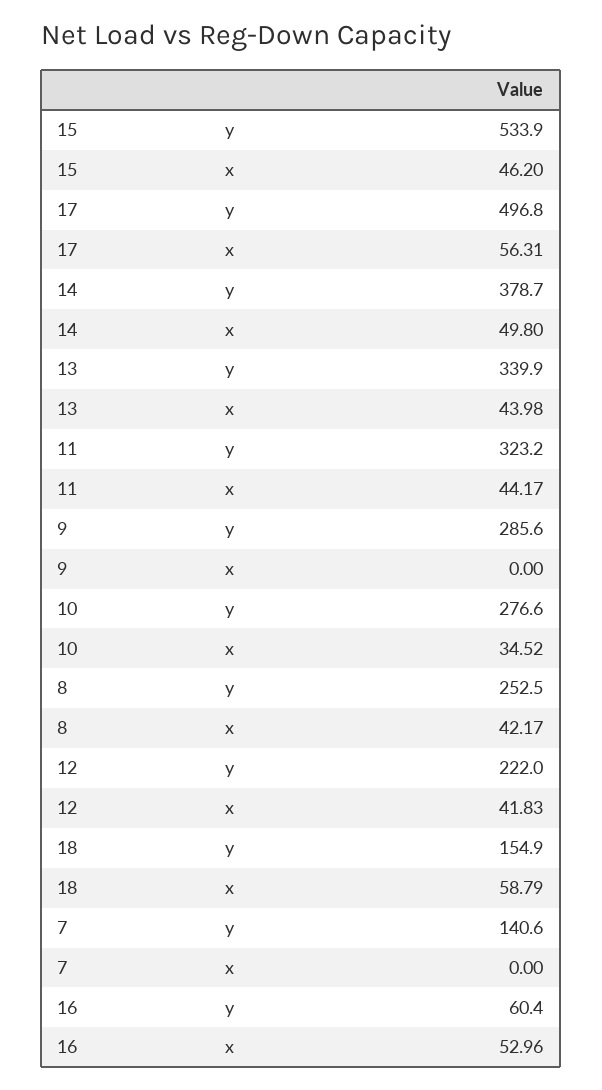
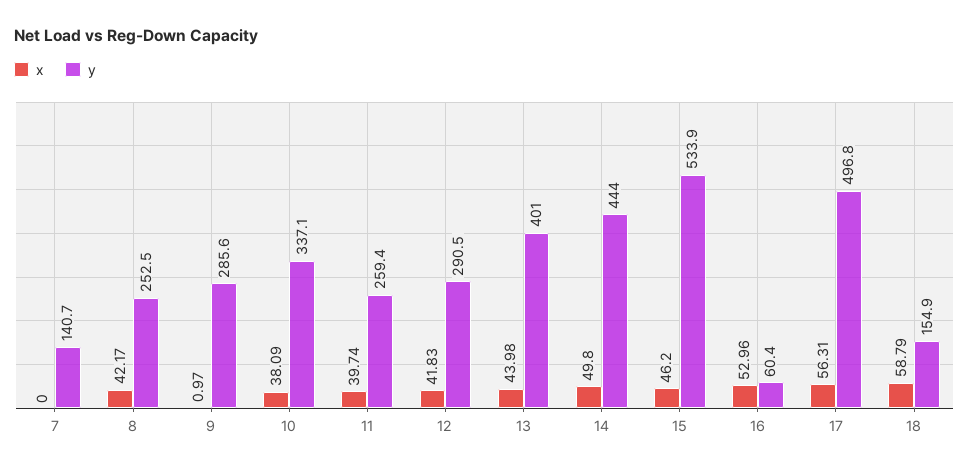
  {
    "y": {
      "15": 533.9,
      "17": 496.8,
-     "14": 378.7,
+     "14": 444,
-     "13": 339.9,
+     "13": 401,
-     "11": 323.2,
+     "11": 259.4,
      "9": 285.6,
-     "10": 276.6,
+     "10": 337.1,
      "8": 252.5,
-     "12": 222,
+     "12": 290.5,
      "18": 154.9,
-     "7": 140.6,
+     "7": 140.7,
      "16": 60.4
    },
    "x": {
      "15": 46.2,
      "17": 56.31,
      "14": 49.8,
      "13": 43.98,
-     "11": 44.17,
+     "11": 39.74,
-     "9": 0,
+     "9": 0.97,
-     "10": 34.52,
+     "10": 38.09,
      "8": 42.17,
      "12": 41.83,
      "18": 58.79,
      "7": 0,
      "16": 52.96
    }
  }

